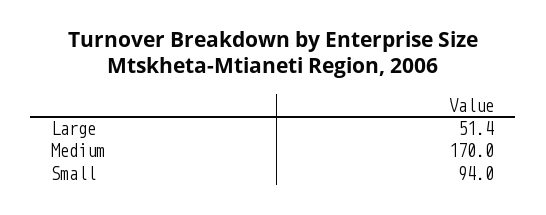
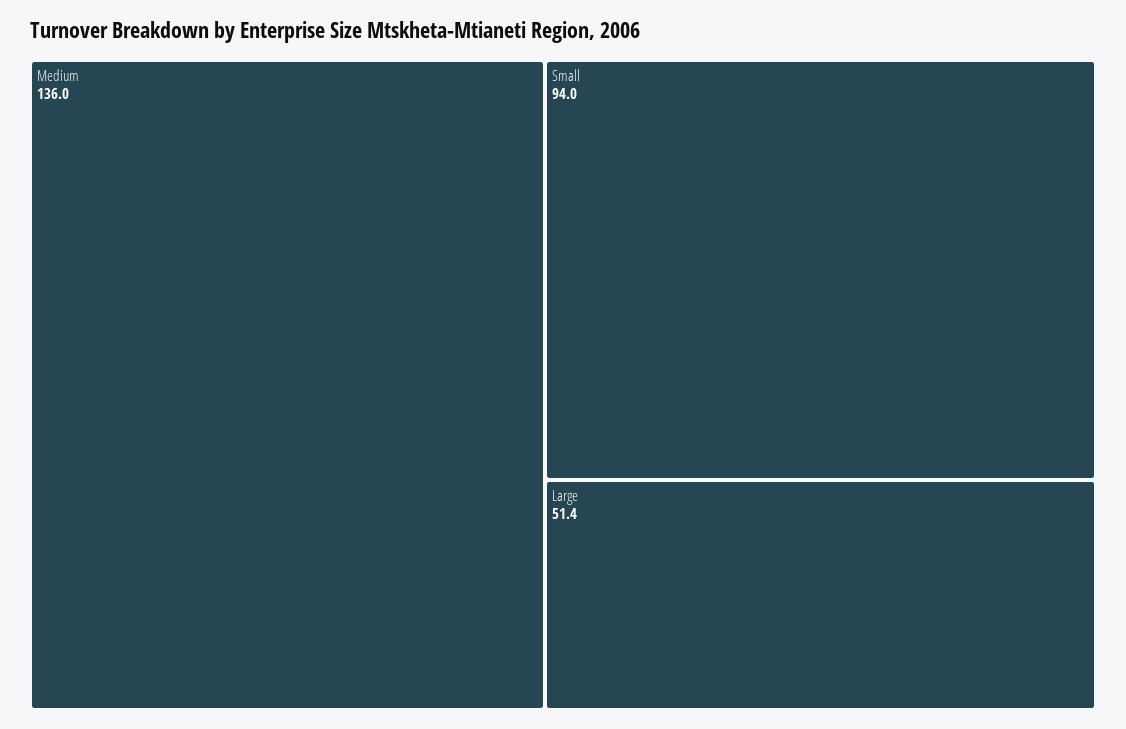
  {
    "Large": 51.4,
-   "Medium": 170,
+   "Medium": 136,
    "Small": 94
  }

